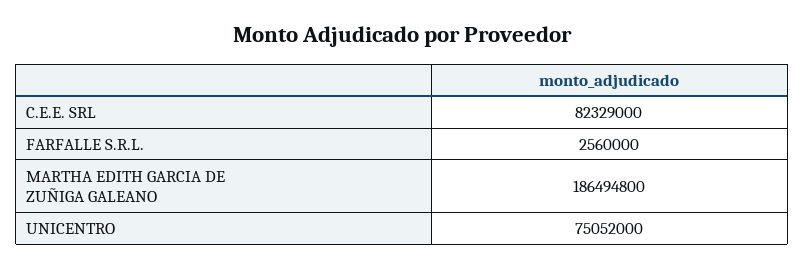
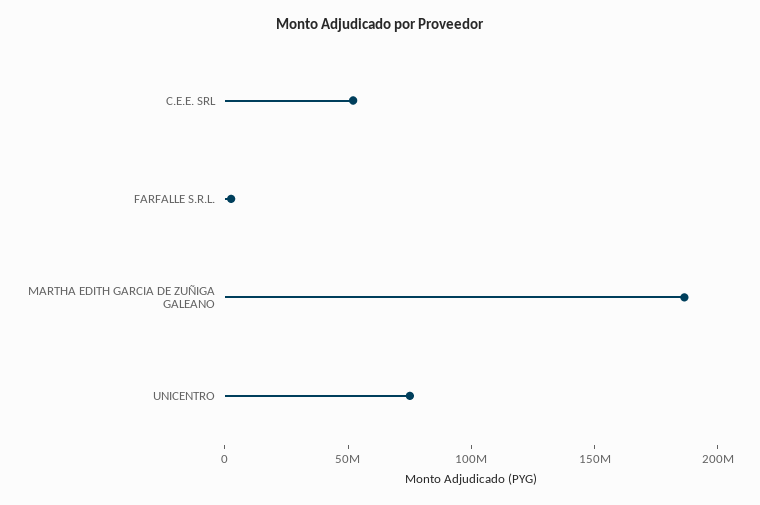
  {
-   "C.E.E. SRL": 82329000,
+   "C.E.E. SRL": 50000000,
    "FARFALLE S.R.L.": 2560000,
    "MARTHA EDITH GARCIA DE ZUÑIGA GALEANO": 186494800,
    "UNICENTRO": 75052000
  }

